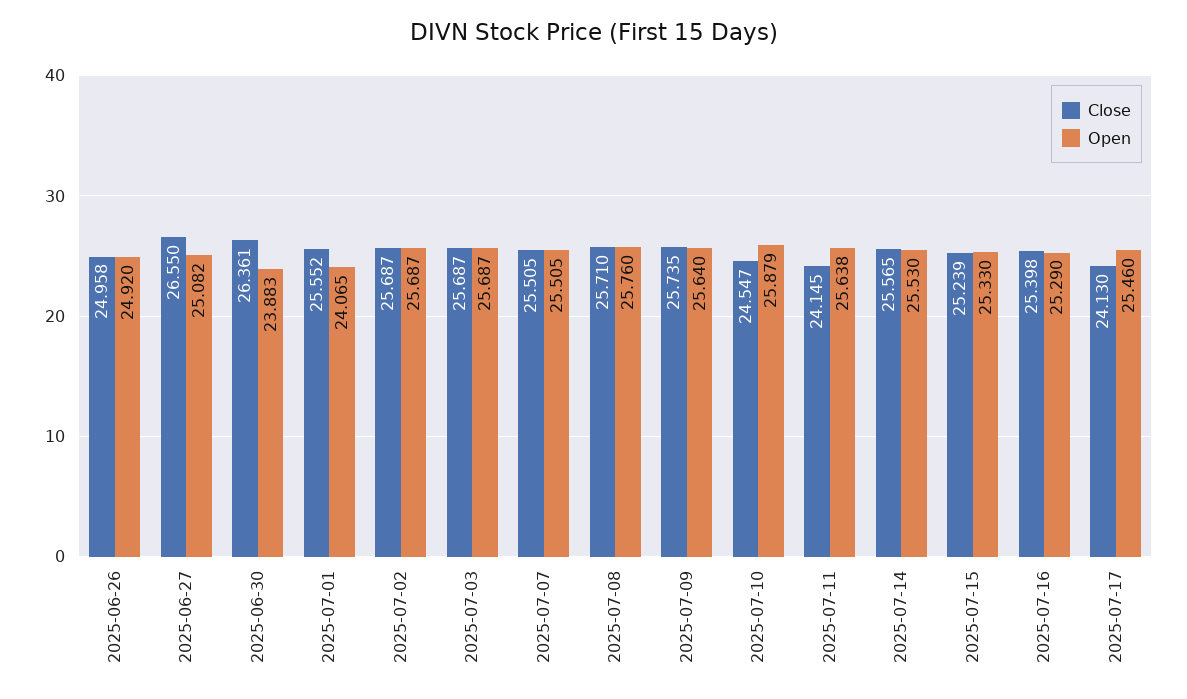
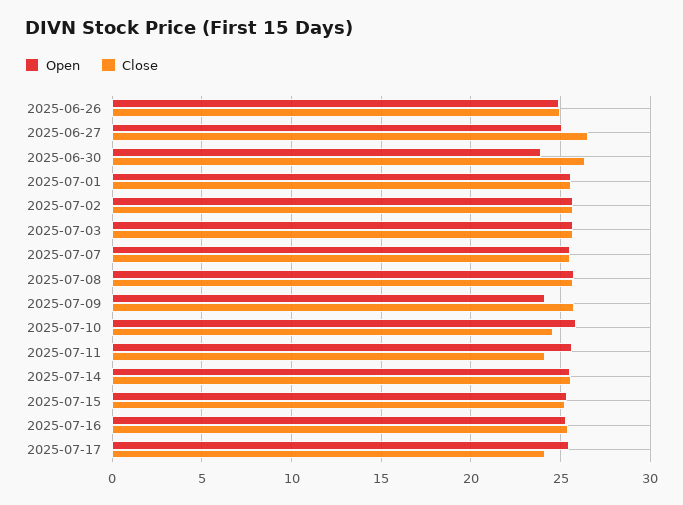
  {
    "Close": {
      "2025-06-26": 24.958,
      "2025-06-27": 26.55,
      "2025-06-30": 26.361,
      "2025-07-01": 25.552,
      "2025-07-02": 25.687,
      "2025-07-03": 25.687,
      "2025-07-07": 25.505,
      "2025-07-08": 25.71,
      "2025-07-09": 25.735,
      "2025-07-10": 24.547,
      "2025-07-11": 24.145,
      "2025-07-14": 25.565,
      "2025-07-15": 25.239,
      "2025-07-16": 25.398,
      "2025-07-17": 24.13
    },
    "Open": {
      "2025-06-26": 24.92,
      "2025-06-27": 25.082,
      "2025-06-30": 23.883,
-     "2025-07-01": 24.065,
+     "2025-07-01": 25.5,
      "2025-07-02": 25.687,
      "2025-07-03": 25.687,
      "2025-07-07": 25.505,
      "2025-07-08": 25.76,
-     "2025-07-09": 25.64,
+     "2025-07-09": 24,
      "2025-07-10": 25.879,
      "2025-07-11": 25.638,
      "2025-07-14": 25.53,
      "2025-07-15": 25.33,
      "2025-07-16": 25.29,
      "2025-07-17": 25.46
    }
  }

